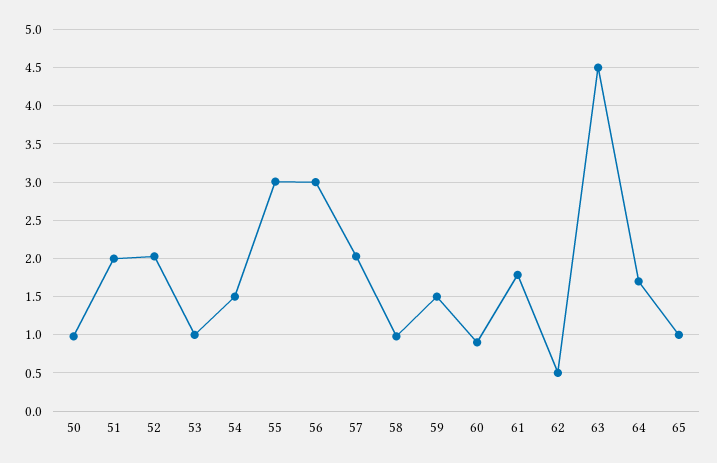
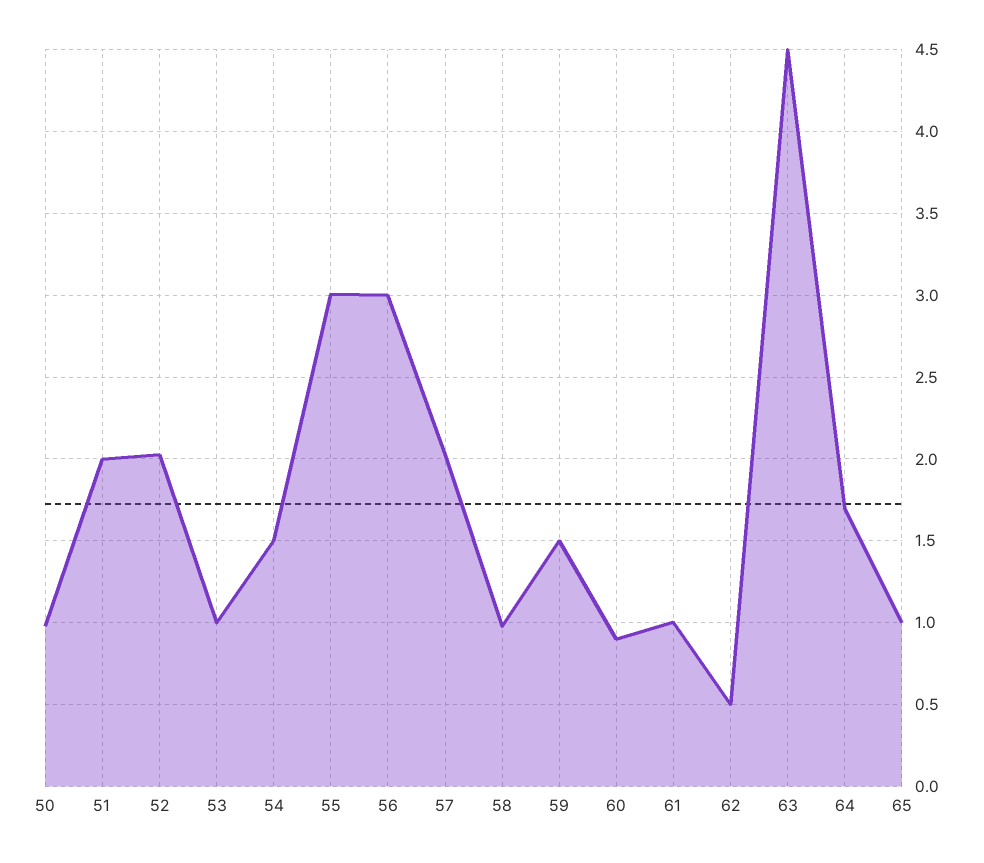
  {
    "50": 1,
    "51": 2,
    "52": 2.05,
    "53": 1,
    "54": 1.5,
    "55": 3,
    "56": 3,
    "57": 2.05,
    "58": 1,
    "59": 1.5,
    "60": 0.9,
-   "61": 1.8,
+   "61": 1,
    "62": 0.5,
    "63": 4.5,
    "64": 1.7,
    "65": 1
  }

